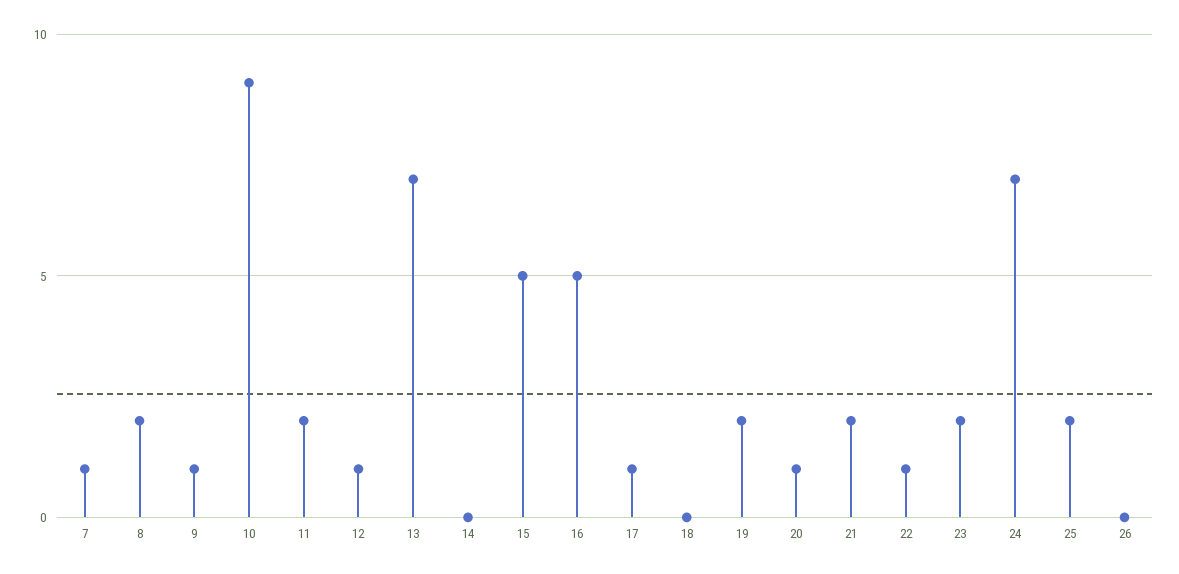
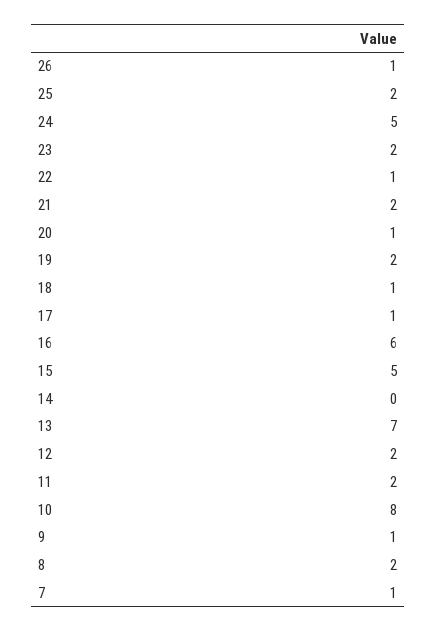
  {
    "7": 1,
    "8": 2,
    "9": 1,
-   "10": 9,
+   "10": 8,
    "11": 2,
-   "12": 1,
+   "12": 2,
    "13": 7,
    "14": 0,
    "15": 5,
-   "16": 5,
+   "16": 6,
    "17": 1,
-   "18": 0,
+   "18": 1,
    "19": 2,
    "20": 1,
    "21": 2,
    "22": 1,
    "23": 2,
-   "24": 7,
+   "24": 5,
    "25": 2,
-   "26": 0
+   "26": 1
  }

